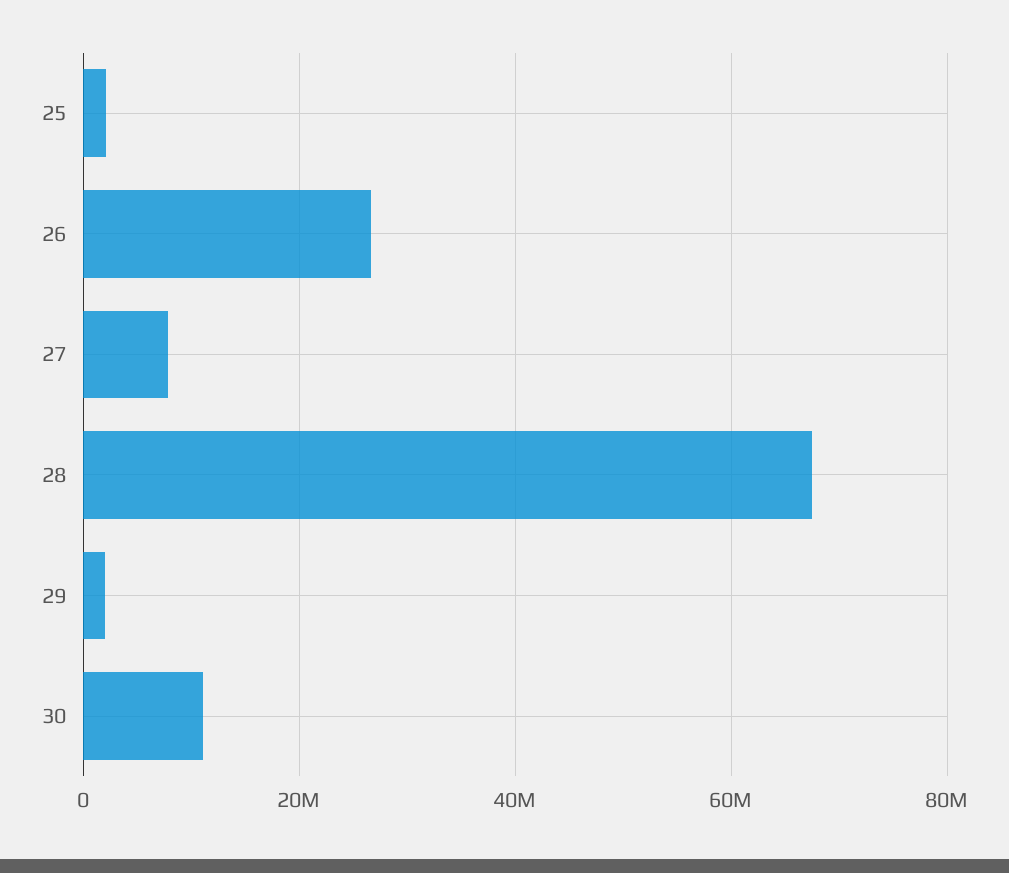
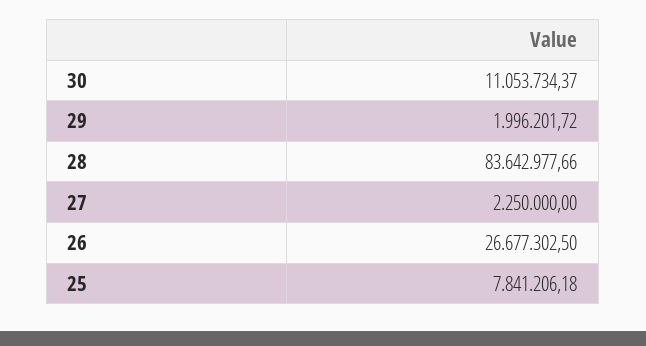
  {
-   "25": 2000000,
+   "25": 7841206.18,
    "26": 26677302.5,
-   "27": 8000000,
+   "27": 2250000,
-   "28": 68000000,
+   "28": 83642977.66,
    "29": 1996201.72,
    "30": 11053734.37
  }

